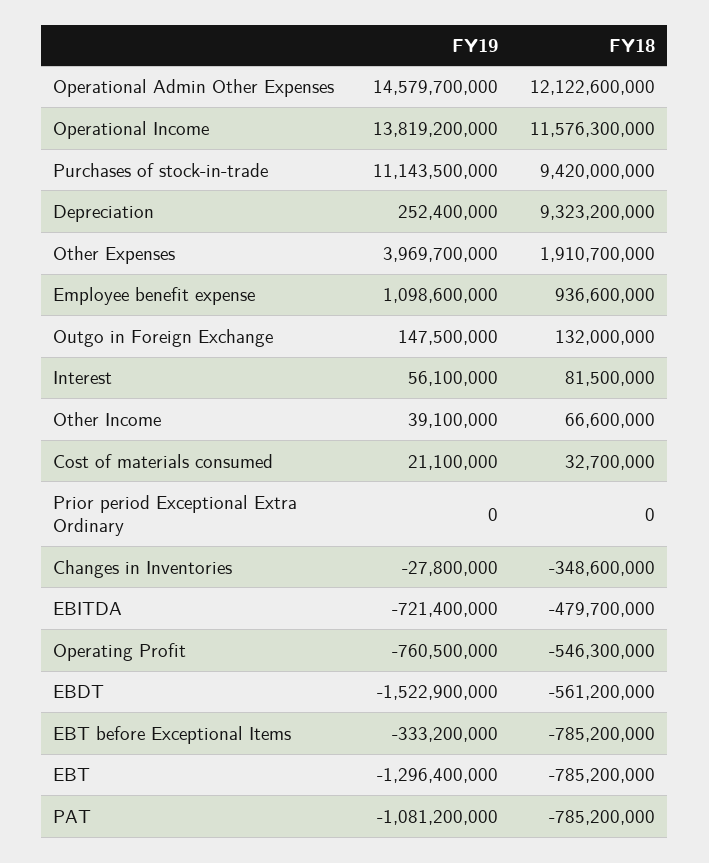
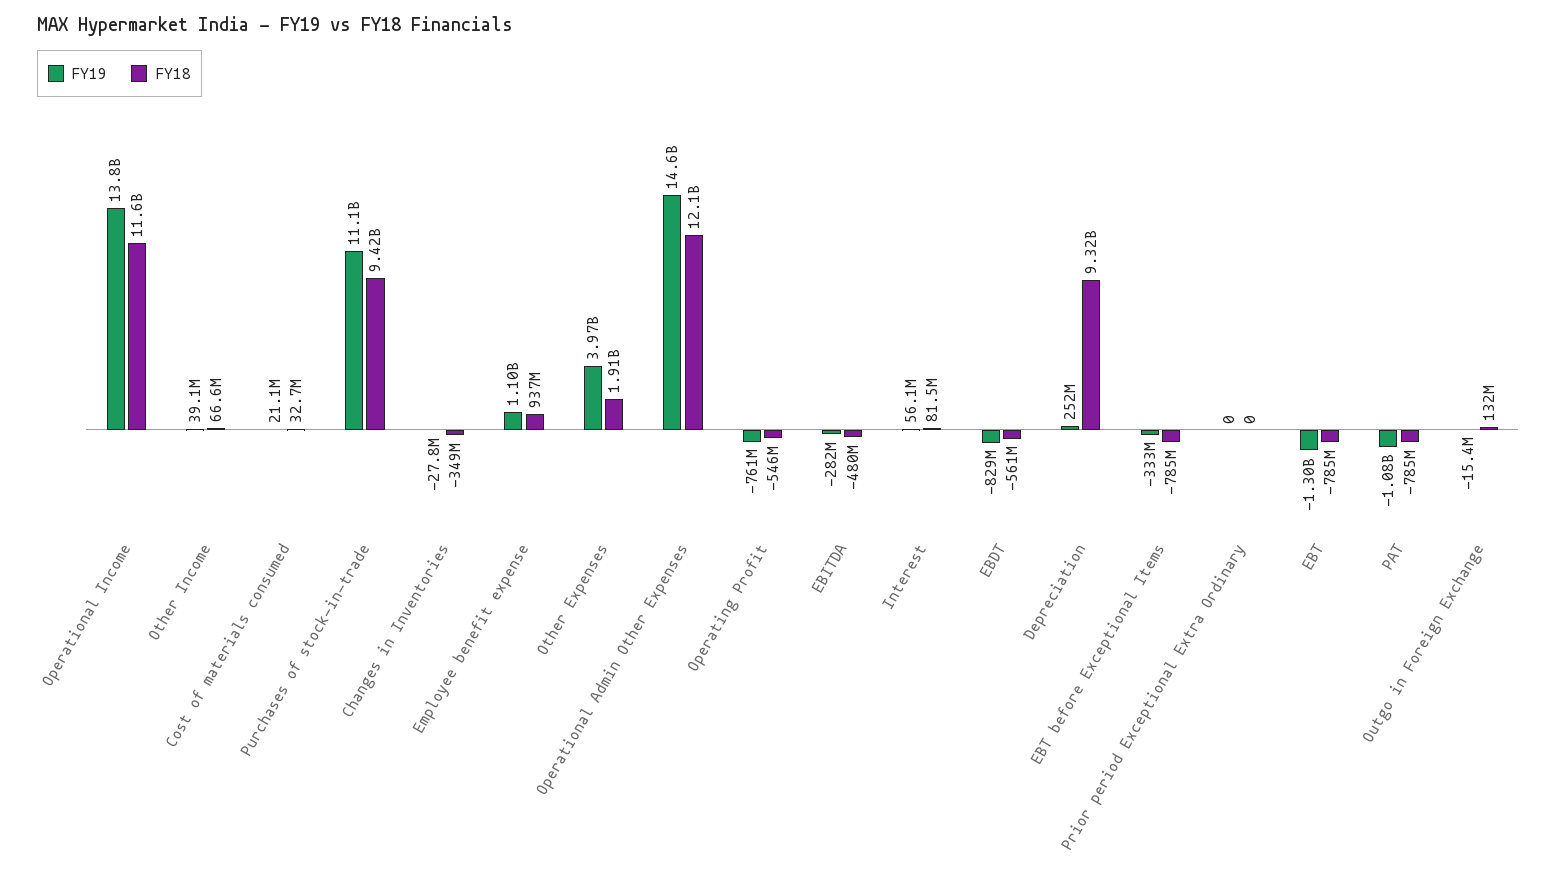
  {
    "FY19": {
      "Operational Admin Other Expenses": 14579700000,
      "Operational Income": 13819200000,
      "Purchases of stock-in-trade": 11143500000,
      "Depreciation": 252400000,
      "Other Expenses": 3969700000,
      "Employee benefit expense": 1098600000,
-     "Outgo in Foreign Exchange": 147500000,
+     "Outgo in Foreign Exchange": -15400000,
      "Interest": 56100000,
      "Other Income": 39100000,
      "Cost of materials consumed": 21100000,
      "Prior period Exceptional Extra Ordinary": 0,
      "Changes in Inventories": -27800000,
-     "EBITDA": -721400000,
+     "EBITDA": -282000000,
      "Operating Profit": -760500000,
-     "EBDT": -1522900000,
+     "EBDT": -829000000,
      "EBT before Exceptional Items": -333200000,
      "EBT": -1296400000,
      "PAT": -1081200000
    },
    "FY18": {
      "Operational Admin Other Expenses": 12122600000,
      "Operational Income": 11576300000,
      "Purchases of stock-in-trade": 9420000000,
      "Depreciation": 9323200000,
      "Other Expenses": 1910700000,
      "Employee benefit expense": 936600000,
      "Outgo in Foreign Exchange": 132000000,
      "Interest": 81500000,
      "Other Income": 66600000,
      "Cost of materials consumed": 32700000,
      "Prior period Exceptional Extra Ordinary": 0,
      "Changes in Inventories": -348600000,
      "EBITDA": -479700000,
      "Operating Profit": -546300000,
      "EBDT": -561200000,
      "EBT before Exceptional Items": -785200000,
      "EBT": -785200000,
      "PAT": -785200000
    }
  }

